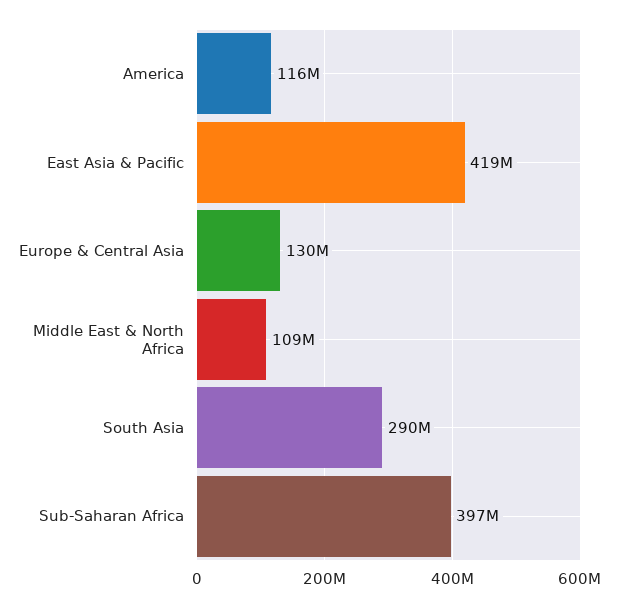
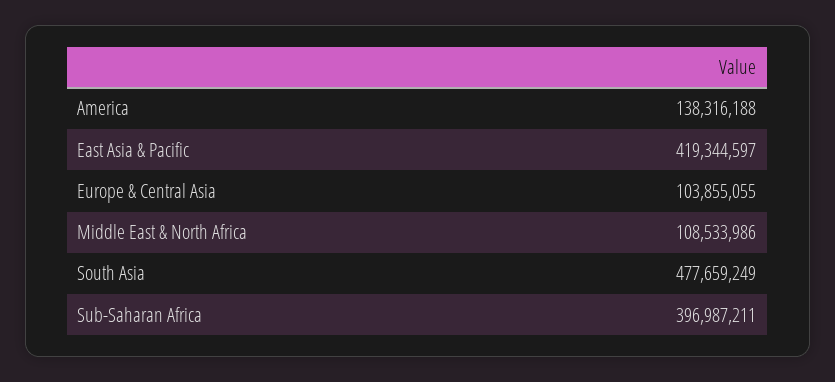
  {
-   "America": 116000000,
+   "America": 138316188,
    "East Asia & Pacific": 419344597,
-   "Europe & Central Asia": 130000000,
+   "Europe & Central Asia": 103855055,
    "Middle East & North Africa": 108533986,
-   "South Asia": 290000000,
+   "South Asia": 477659249,
    "Sub-Saharan Africa": 396987211
  }

